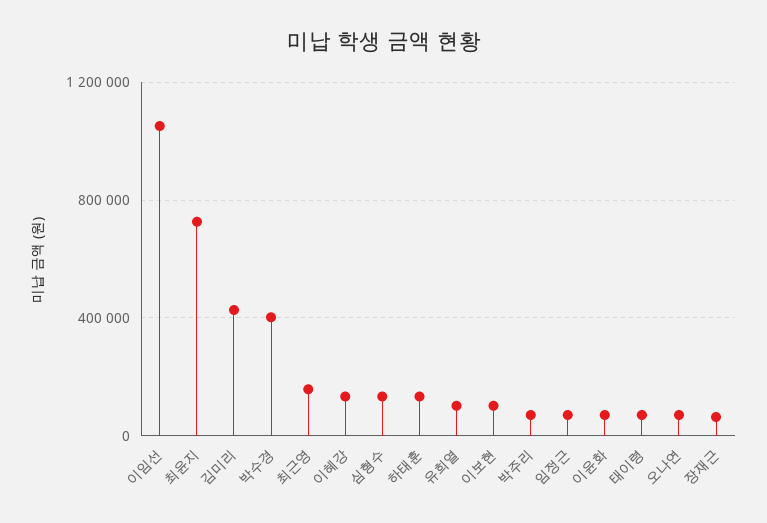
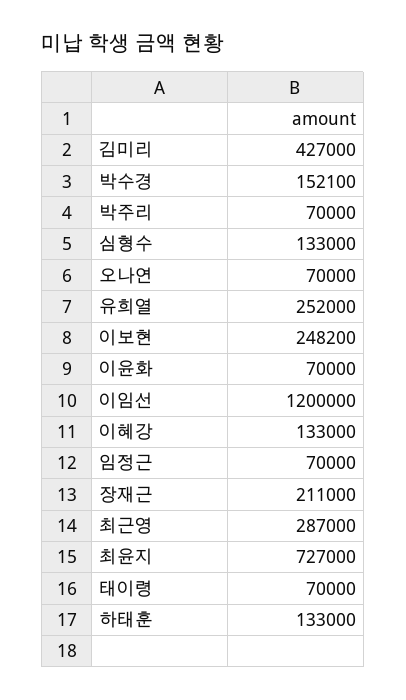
  {
-   "이임선": 1050000,
+   "이임선": 1200000,
    "최윤지": 727000,
    "김미리": 427000,
-   "박수경": 400000,
+   "박수경": 152100,
-   "최근영": 150000,
+   "최근영": 287000,
    "이혜강": 133000,
    "심형수": 133000,
    "하태훈": 133000,
-   "유희열": 100000,
+   "유희열": 252000,
-   "이보현": 100000,
+   "이보현": 248200,
    "박주리": 70000,
    "임정근": 70000,
    "이윤화": 70000,
    "태이령": 70000,
    "오나연": 70000,
-   "장재근": 50000
+   "장재근": 211000
  }

